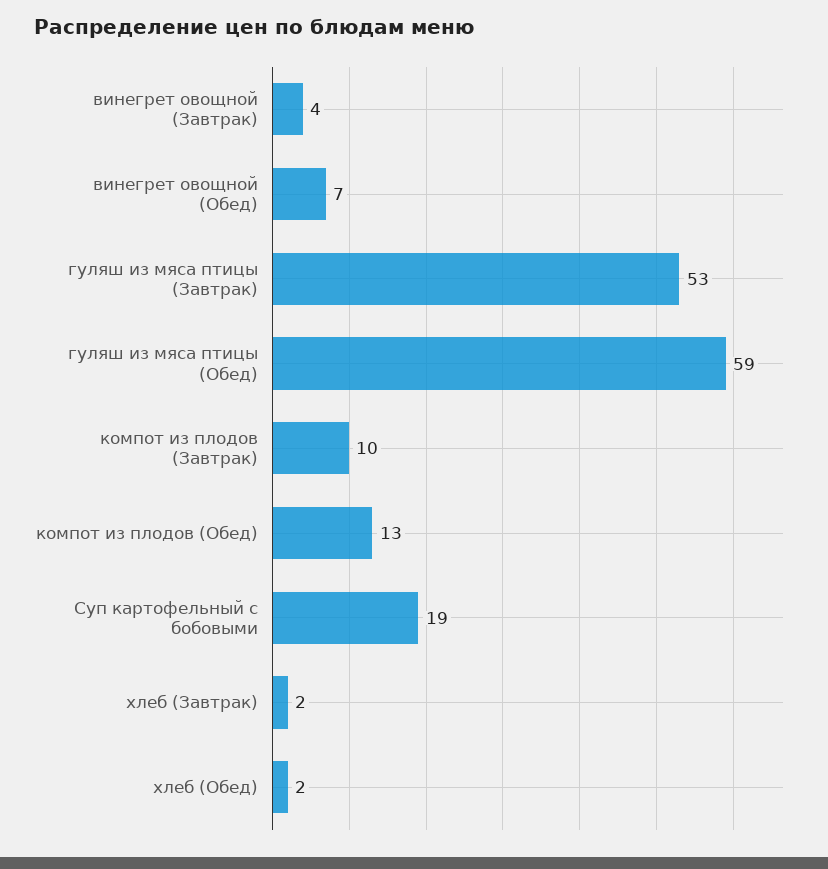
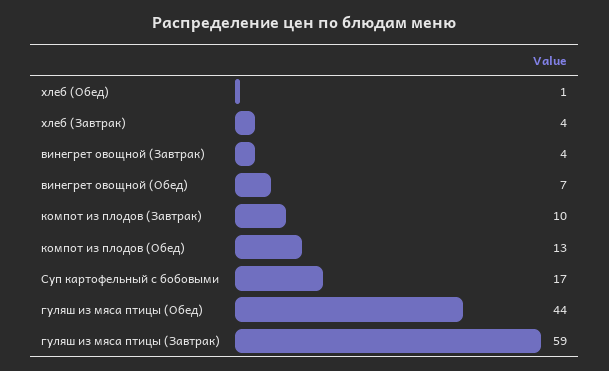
  {
    "винегрет овощной (Завтрак)": 4,
    "винегрет овощной (Обед)": 7,
-   "гуляш из мяса птицы (Завтрак)": 53,
+   "гуляш из мяса птицы (Завтрак)": 59,
-   "гуляш из мяса птицы (Обед)": 59,
+   "гуляш из мяса птицы (Обед)": 44,
    "компот из плодов (Завтрак)": 10,
    "компот из плодов (Обед)": 13,
-   "Суп картофельный с бобовыми": 19,
+   "Суп картофельный с бобовыми": 17,
-   "хлеб (Завтрак)": 2,
+   "хлеб (Завтрак)": 4,
-   "хлеб (Обед)": 2
+   "хлеб (Обед)": 1
  }

